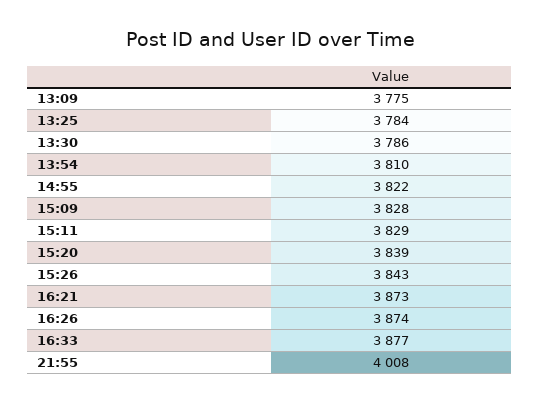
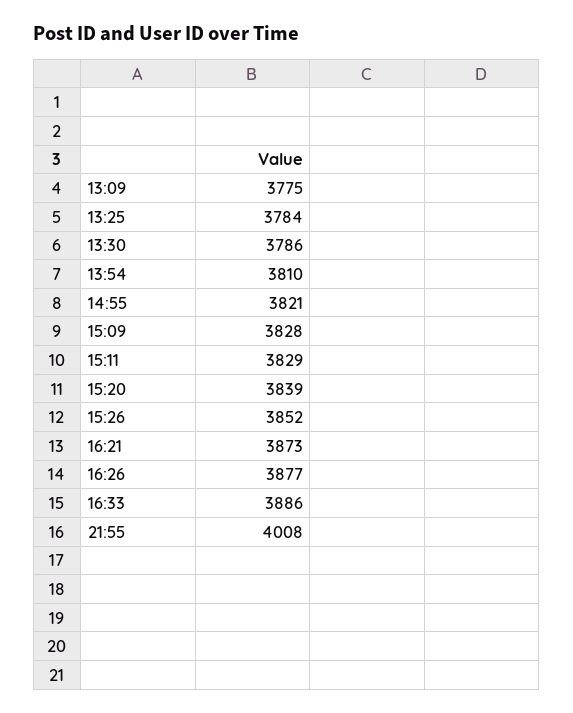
  {
    "13:09": 3775,
    "13:25": 3784,
    "13:30": 3786,
    "13:54": 3810,
-   "14:55": 3822,
+   "14:55": 3821,
    "15:09": 3828,
    "15:11": 3829,
    "15:20": 3839,
-   "15:26": 3843,
+   "15:26": 3852,
    "16:21": 3873,
-   "16:26": 3874,
+   "16:26": 3877,
-   "16:33": 3877,
+   "16:33": 3886,
    "21:55": 4008
  }

